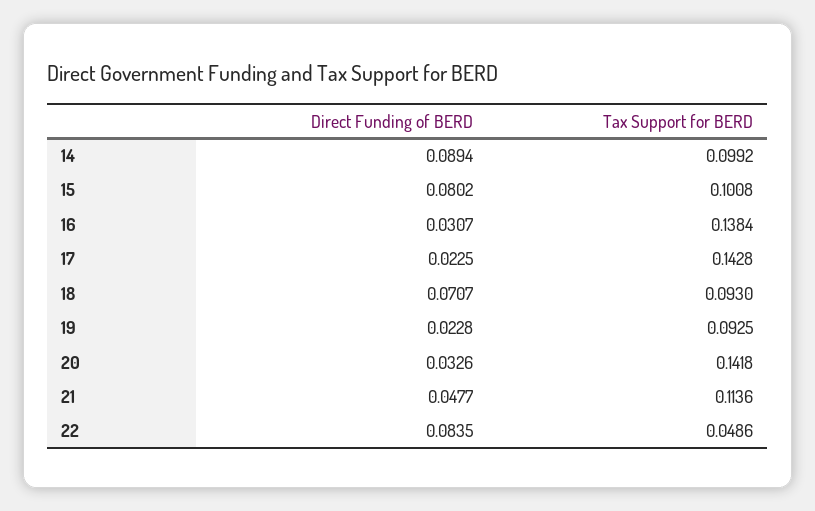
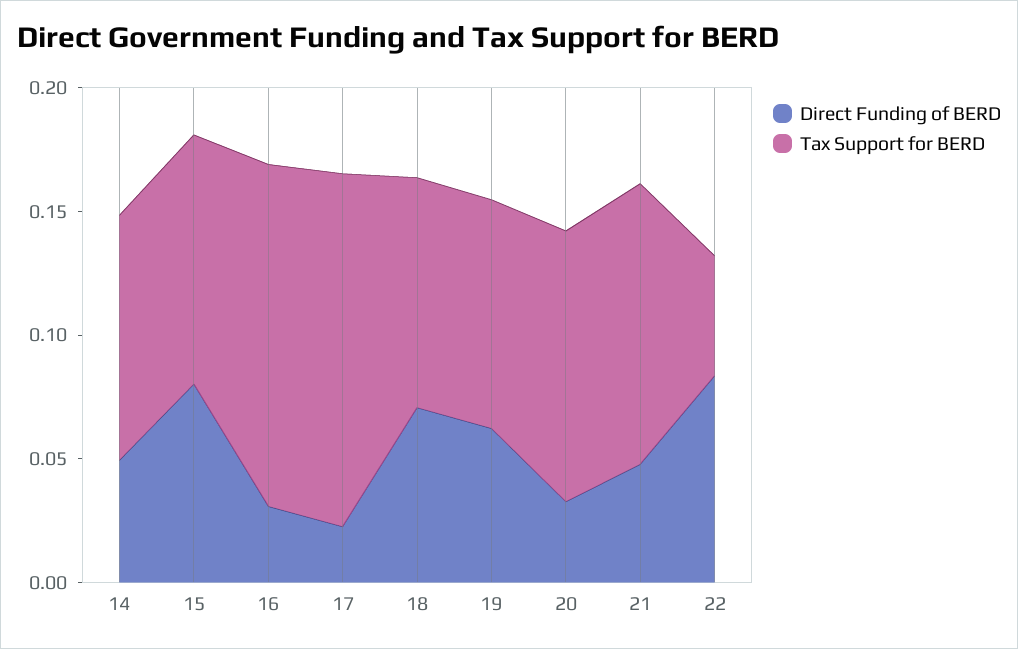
  {
    "Direct Funding of BERD": {
-     "14": 0.0894,
+     "14": 0.05,
      "15": 0.0802,
      "16": 0.0307,
      "17": 0.0225,
      "18": 0.0707,
-     "19": 0.0228,
+     "19": 0.06,
      "20": 0.0326,
      "21": 0.0477,
      "22": 0.0835
    },
    "Tax Support for BERD": {
      "14": 0.0992,
      "15": 0.1008,
      "16": 0.1384,
      "17": 0.1428,
      "18": 0.093,
      "19": 0.0925,
-     "20": 0.1418,
+     "20": 0.11,
      "21": 0.1136,
      "22": 0.0486
    }
  }

